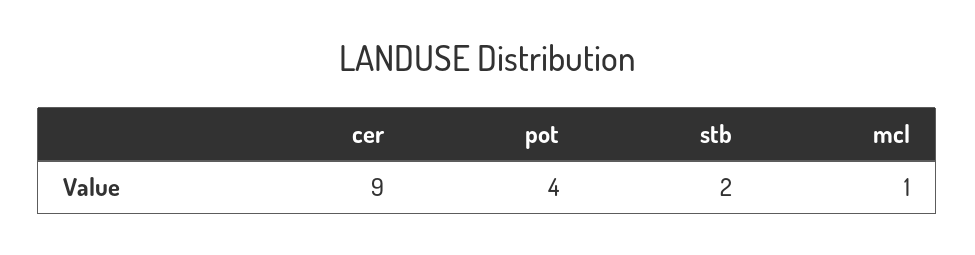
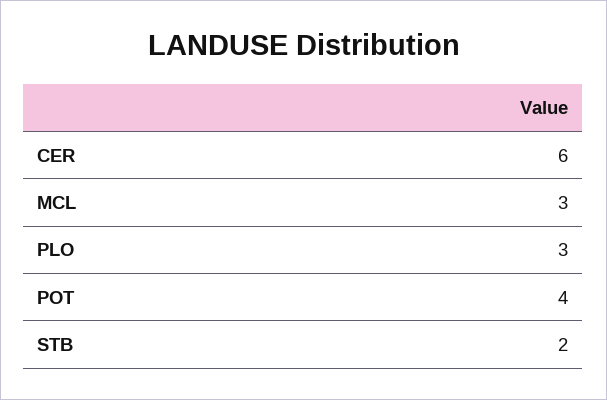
  {
-   "cer": 9,
+   "cer": 6,
    "pot": 4,
    "stb": 2,
-   "mcl": 1
+   "mcl": 3,
+   "PLO": 3
  }

